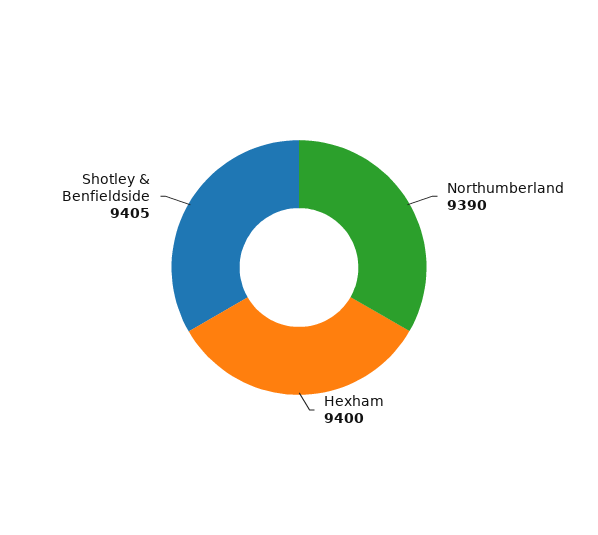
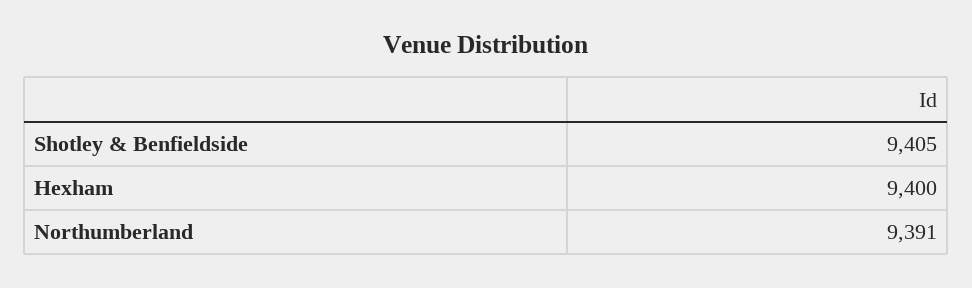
  {
-   "Northumberland": 9390,
+   "Northumberland": 9391,
    "Hexham": 9400,
    "Shotley & Benfieldside": 9405
  }

